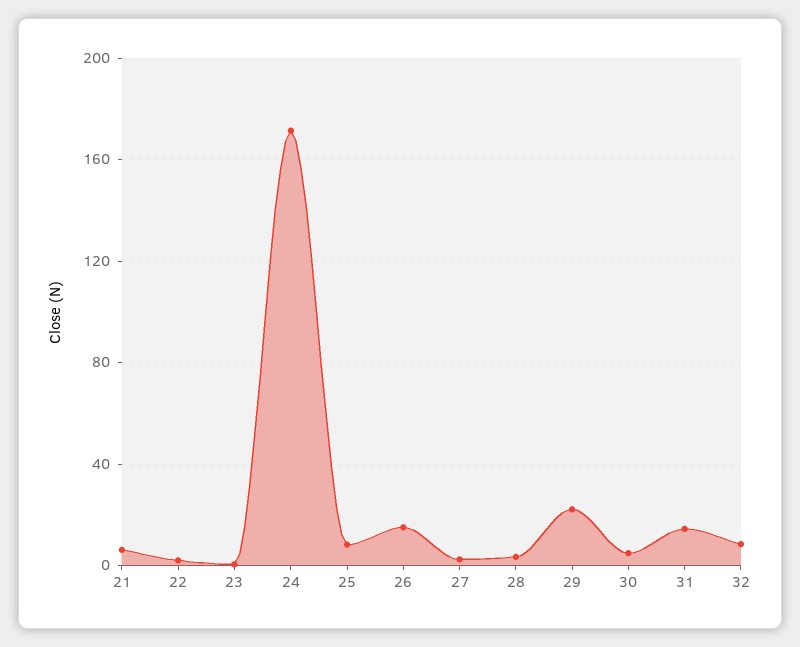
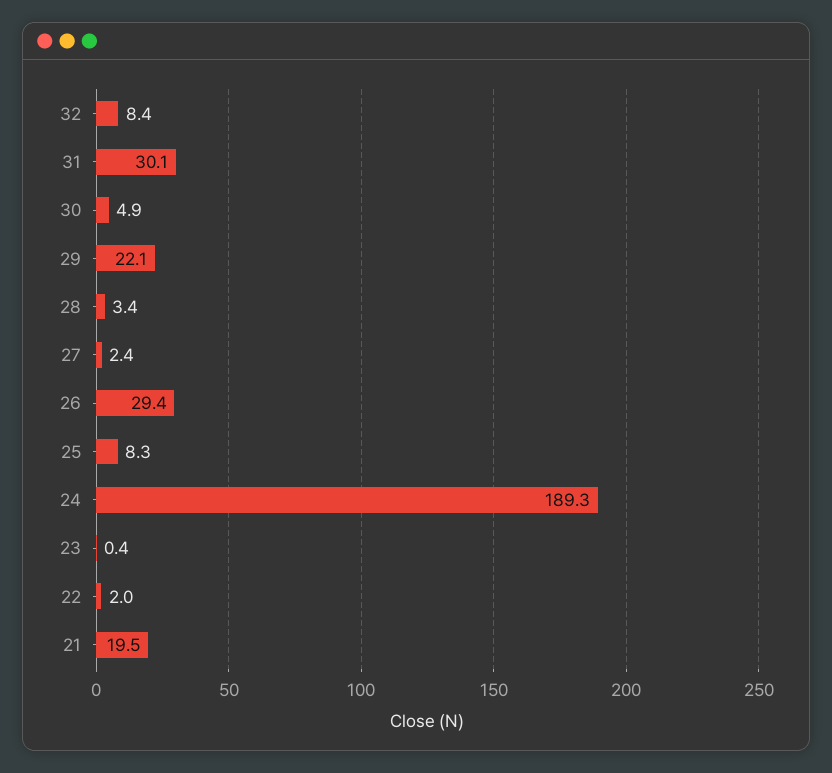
  {
-   "21": 5,
+   "21": 19.5,
    "22": 2,
    "23": 0.4,
-   "24": 170,
+   "24": 189.3,
    "25": 8.3,
-   "26": 15,
+   "26": 29.4,
    "27": 2.4,
    "28": 3.4,
    "29": 22.1,
    "30": 4.9,
-   "31": 15,
+   "31": 30.1,
    "32": 8.4
  }

